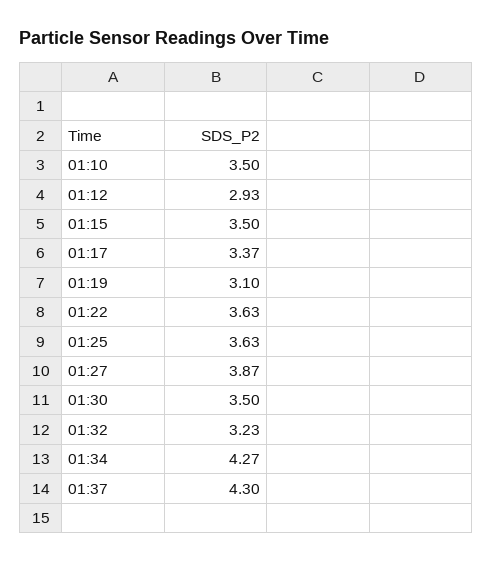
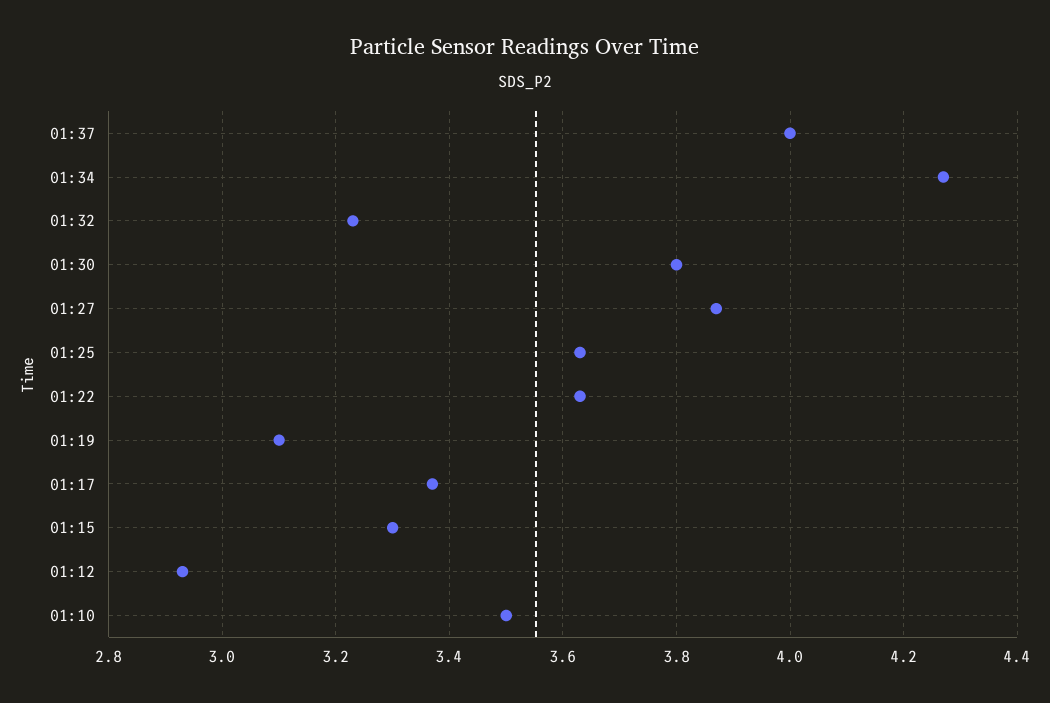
  {
    "01:10": 3.5,
    "01:12": 2.93,
-   "01:15": 3.5,
+   "01:15": 3.3,
    "01:17": 3.37,
    "01:19": 3.1,
    "01:22": 3.63,
    "01:25": 3.63,
    "01:27": 3.87,
-   "01:30": 3.5,
+   "01:30": 3.8,
    "01:32": 3.23,
    "01:34": 4.27,
-   "01:37": 4.3
+   "01:37": 4
  }

